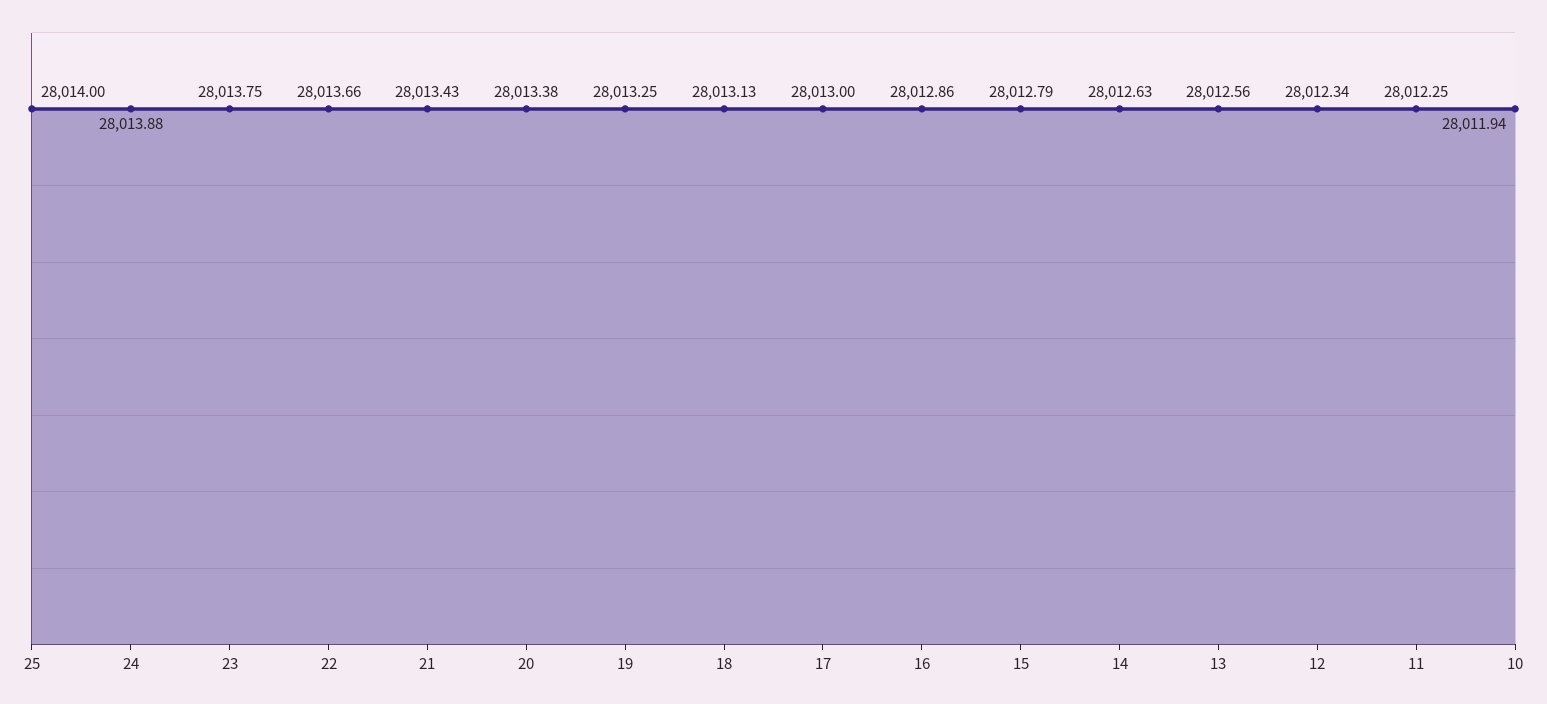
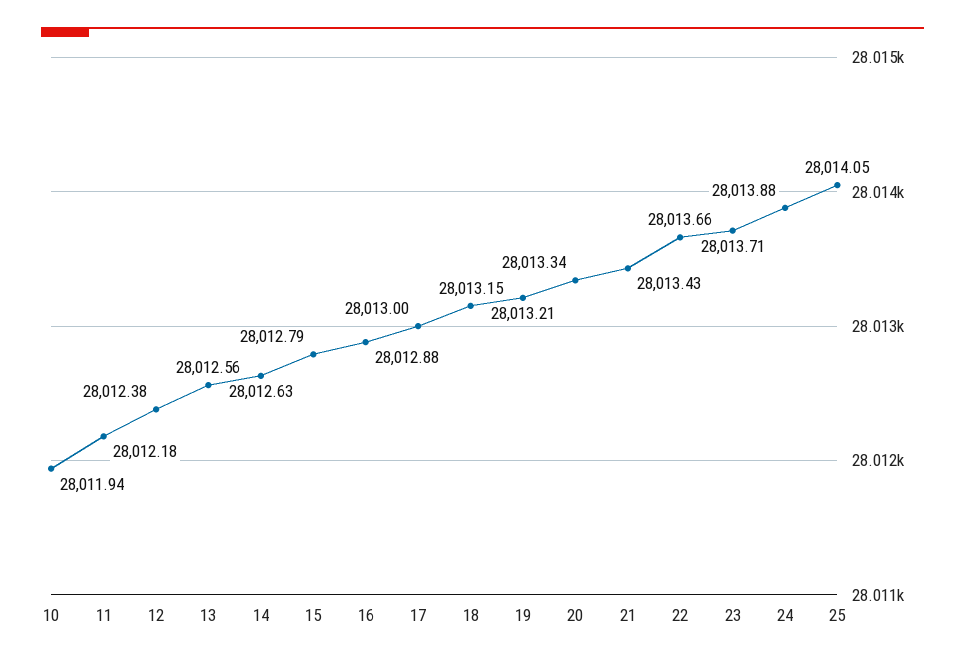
  {
-   "25": 28014,
+   "25": 28014.05,
    "24": 28013.88,
-   "23": 28013.75,
+   "23": 28013.71,
    "22": 28013.66,
    "21": 28013.43,
-   "20": 28013.38,
+   "20": 28013.34,
-   "19": 28013.25,
+   "19": 28013.21,
-   "18": 28013.13,
+   "18": 28013.15,
    "17": 28013,
-   "16": 28012.86,
+   "16": 28012.88,
    "15": 28012.79,
    "14": 28012.63,
    "13": 28012.56,
-   "12": 28012.34,
+   "12": 28012.38,
-   "11": 28012.25,
+   "11": 28012.18,
    "10": 28011.94
  }

